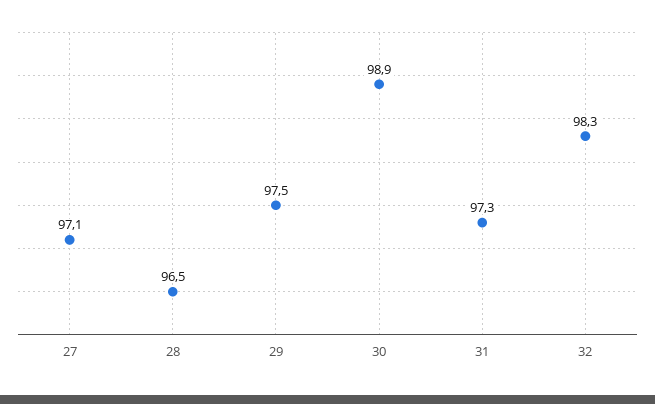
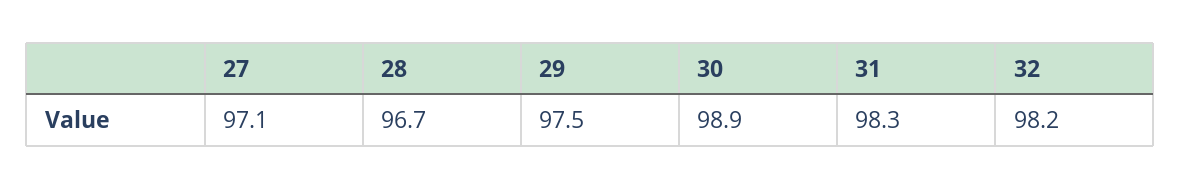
  {
    "27": 97.1,
-   "28": 96.5,
+   "28": 96.7,
    "29": 97.5,
    "30": 98.9,
-   "31": 97.3,
+   "31": 98.3,
-   "32": 98.3
+   "32": 98.2
  }

